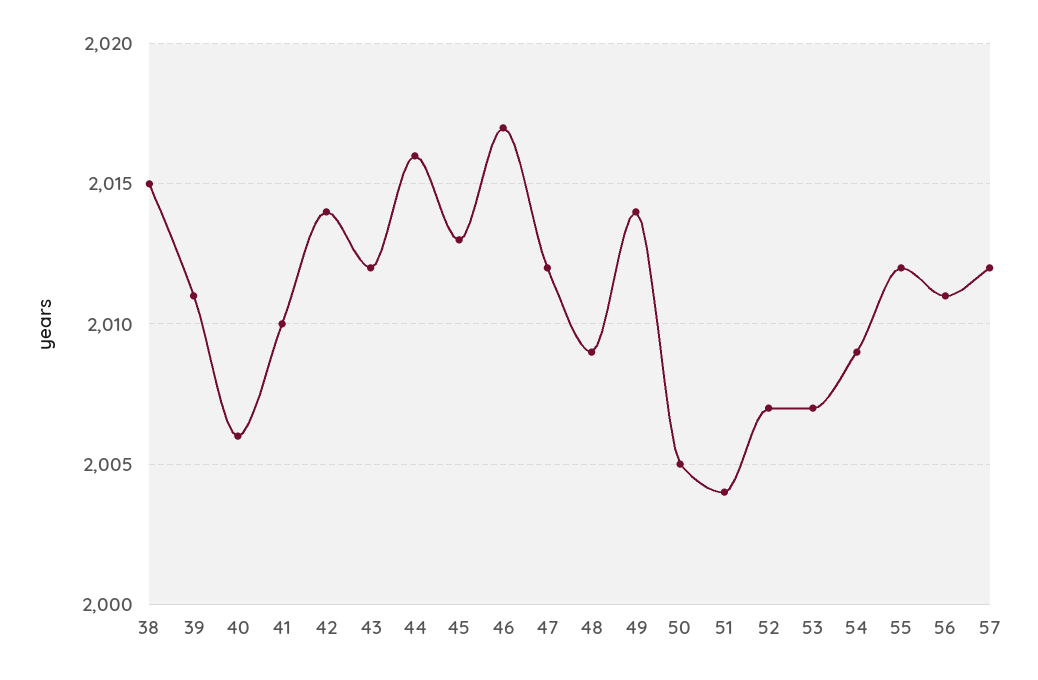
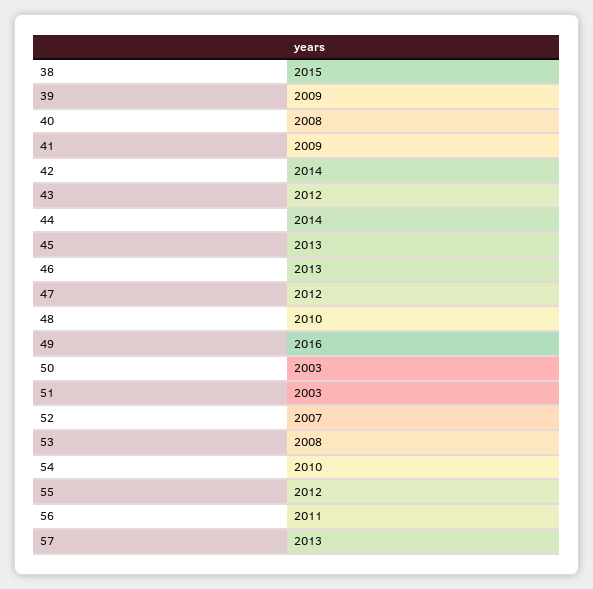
  {
    "38": 2015,
-   "39": 2011,
+   "39": 2009,
-   "40": 2006,
+   "40": 2008,
-   "41": 2010,
+   "41": 2009,
    "42": 2014,
    "43": 2012,
-   "44": 2016,
+   "44": 2014,
    "45": 2013,
-   "46": 2017,
+   "46": 2013,
    "47": 2012,
-   "48": 2009,
+   "48": 2010,
-   "49": 2014,
+   "49": 2016,
-   "50": 2005,
+   "50": 2003,
-   "51": 2004,
+   "51": 2003,
    "52": 2007,
-   "53": 2007,
+   "53": 2008,
-   "54": 2009,
+   "54": 2010,
    "55": 2012,
    "56": 2011,
-   "57": 2012
+   "57": 2013
  }

